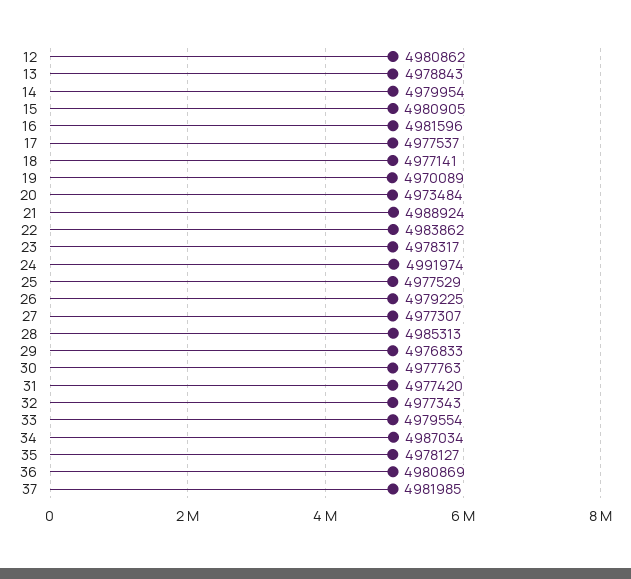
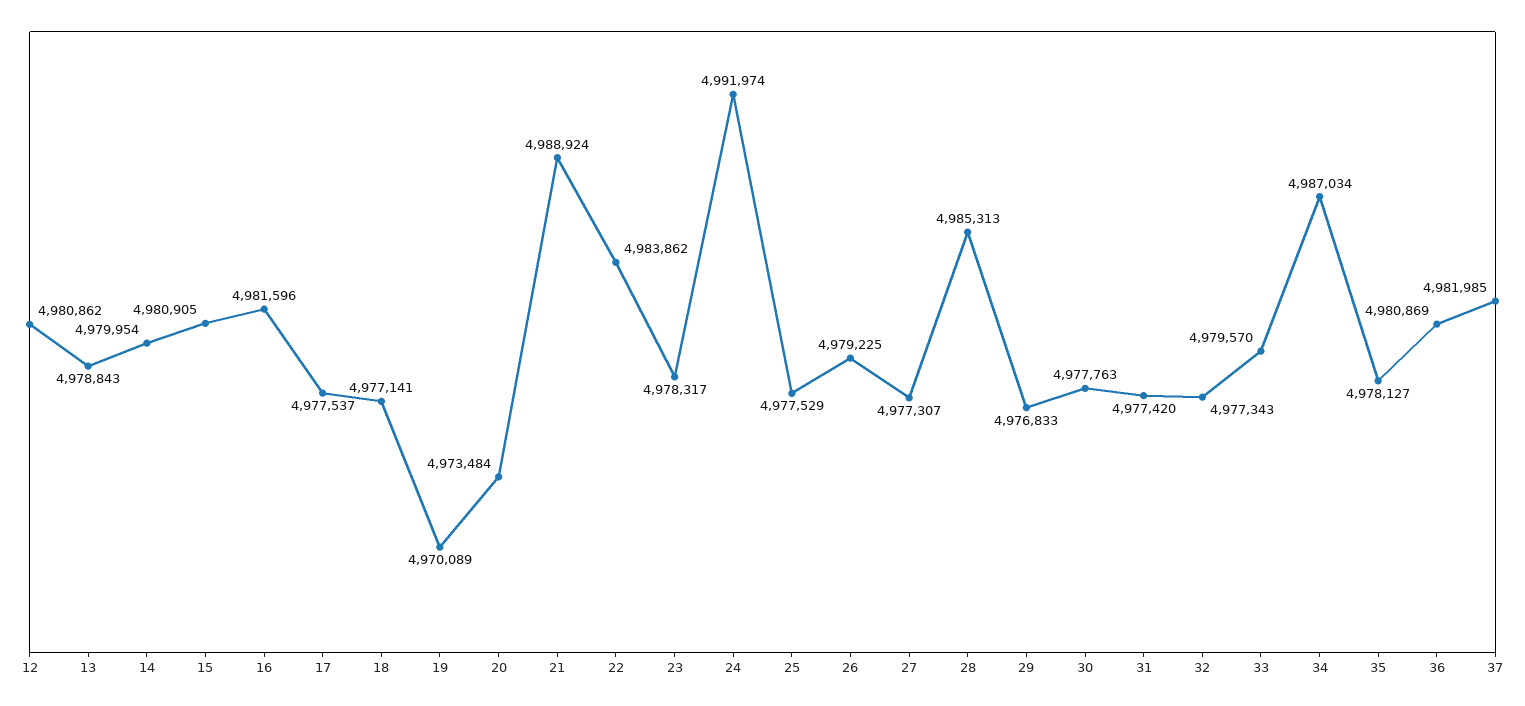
  {
    "12": 4980862,
    "13": 4978843,
    "14": 4979954,
    "15": 4980905,
    "16": 4981596,
    "17": 4977537,
    "18": 4977141,
    "19": 4970089,
    "20": 4973484,
    "21": 4988924,
    "22": 4983862,
    "23": 4978317,
    "24": 4991974,
    "25": 4977529,
    "26": 4979225,
    "27": 4977307,
    "28": 4985313,
    "29": 4976833,
    "30": 4977763,
    "31": 4977420,
    "32": 4977343,
-   "33": 4979554,
+   "33": 4979570,
    "34": 4987034,
    "35": 4978127,
    "36": 4980869,
    "37": 4981985
  }

